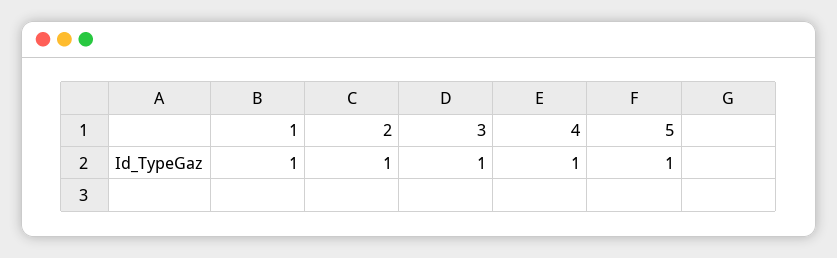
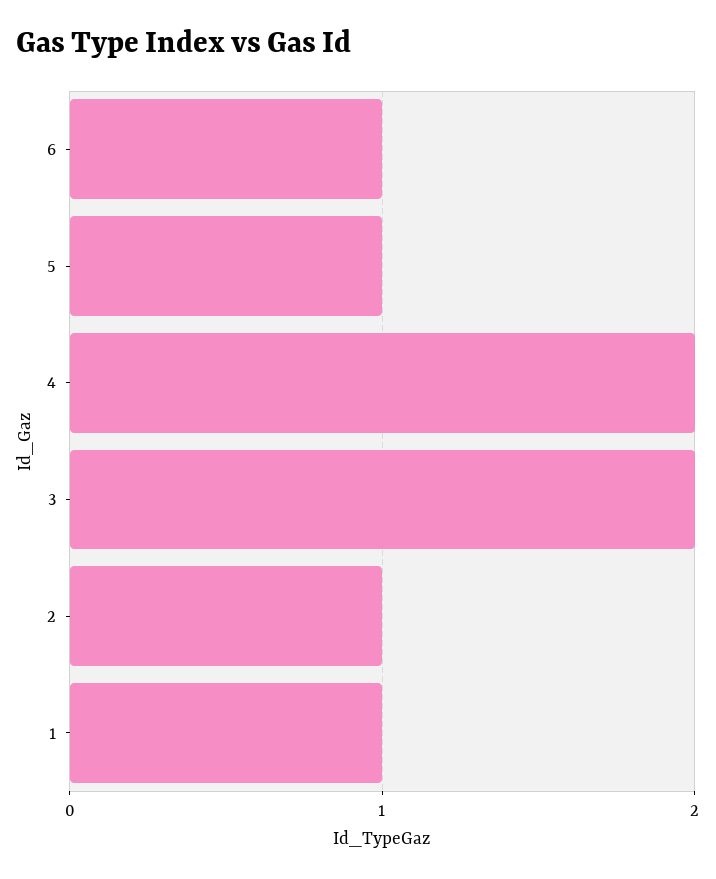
  {
    "1": 1,
    "2": 1,
-   "3": 1,
+   "3": 2,
-   "4": 1,
+   "4": 2,
-   "5": 1
+   "5": 1,
+   "6": 1
  }

